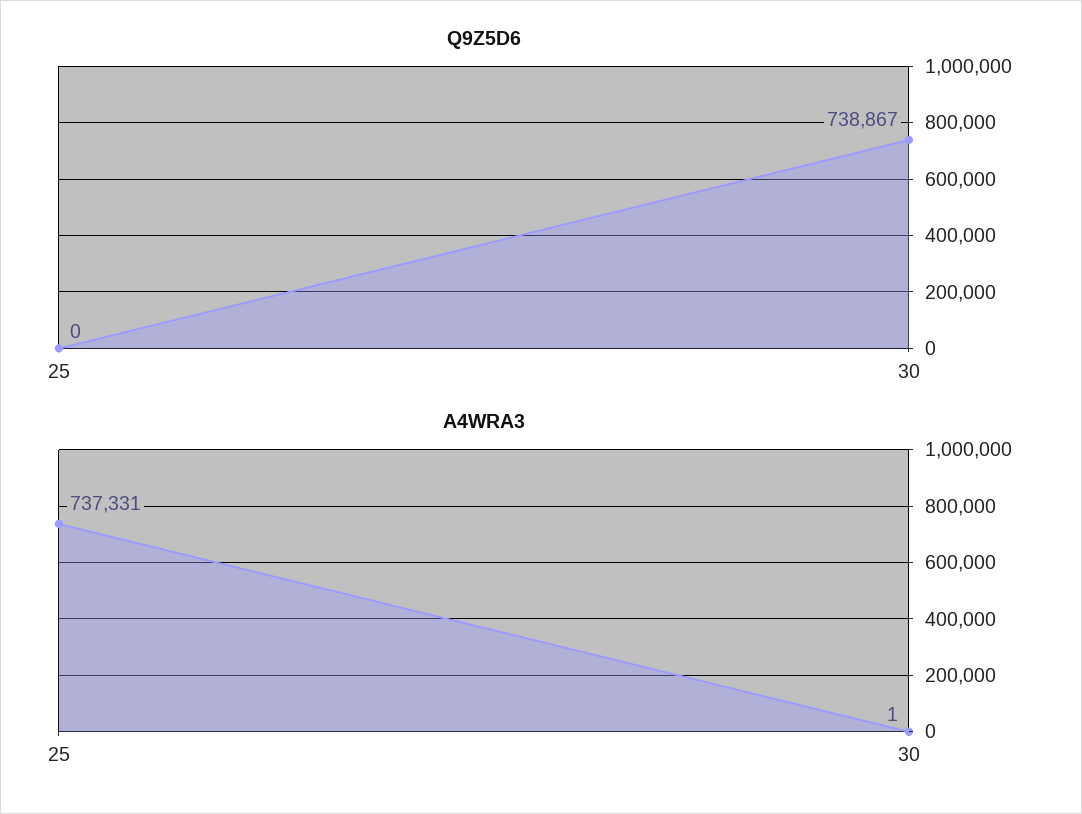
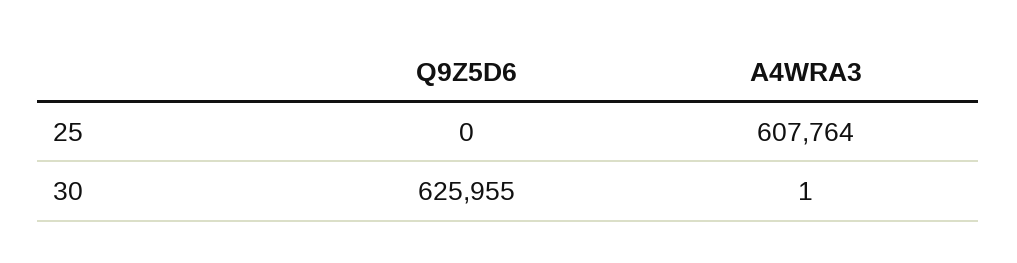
  {
    "Q9Z5D6": {
      "25": 0,
-     "30": 738867
+     "30": 625955
    },
    "A4WRA3": {
-     "25": 737331,
+     "25": 607764,
      "30": 1
    }
  }

